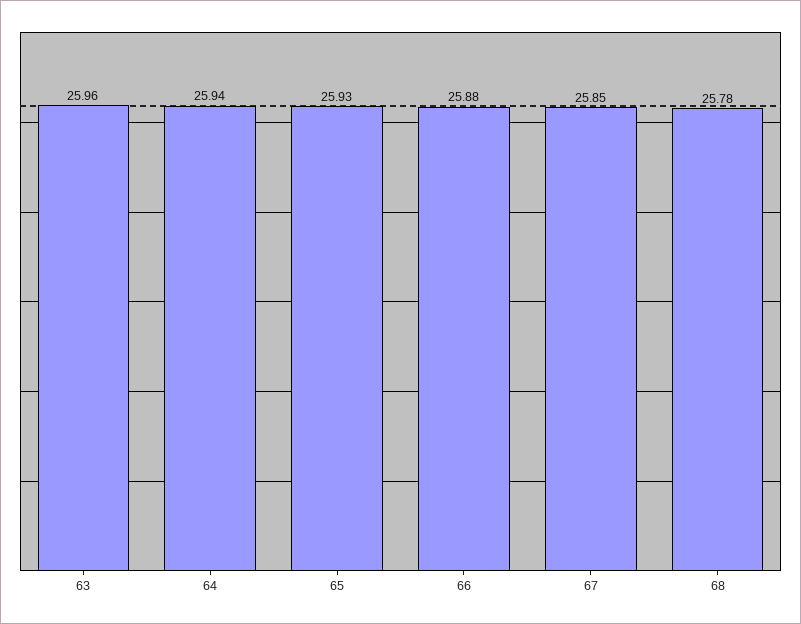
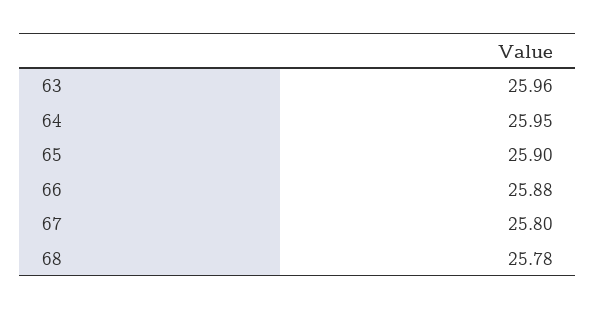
  {
    "63": 25.96,
-   "64": 25.94,
+   "64": 25.95,
-   "65": 25.93,
+   "65": 25.9,
    "66": 25.88,
-   "67": 25.85,
+   "67": 25.8,
    "68": 25.78
  }

